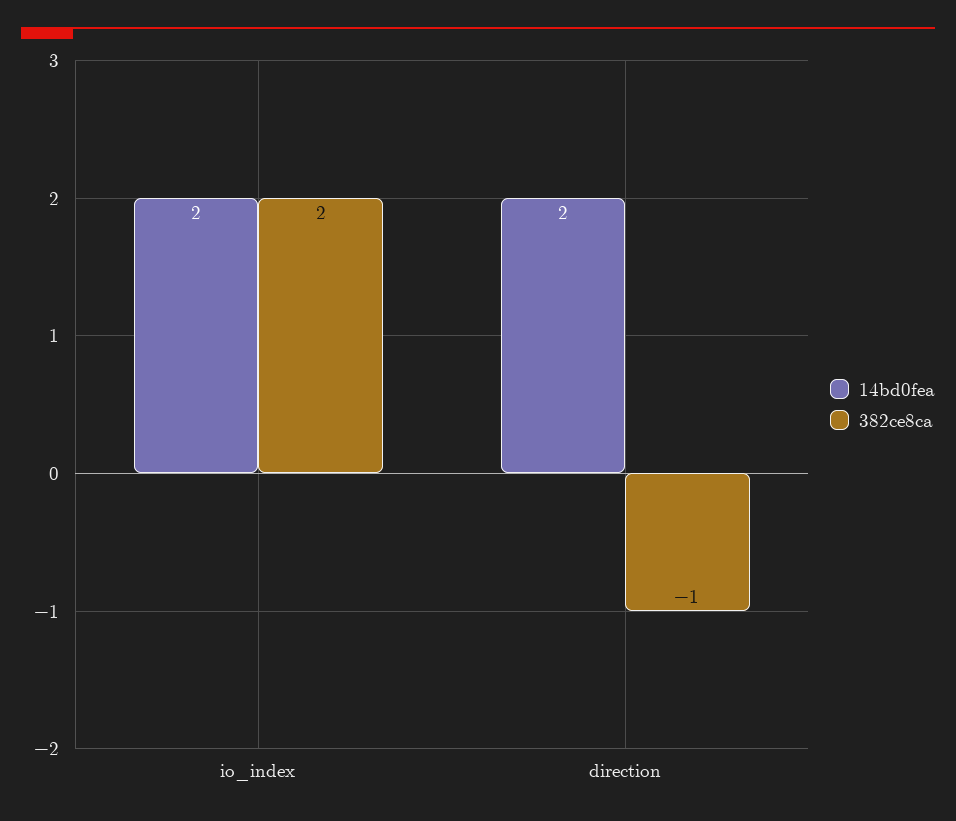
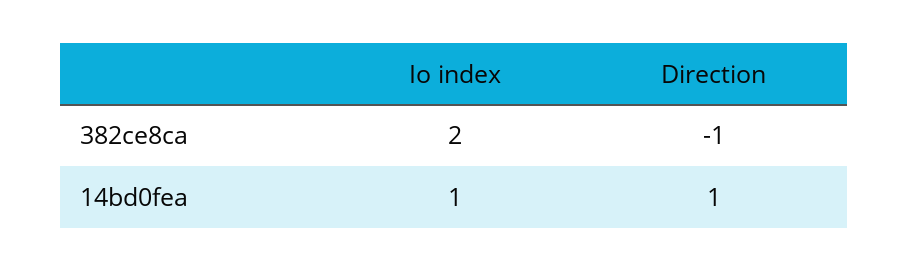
  {
    "14bd0fea": {
-     "io_index": 2,
+     "io_index": 1,
-     "direction": 2
+     "direction": 1
    },
    "382ce8ca": {
      "io_index": 2,
      "direction": -1
    }
  }

